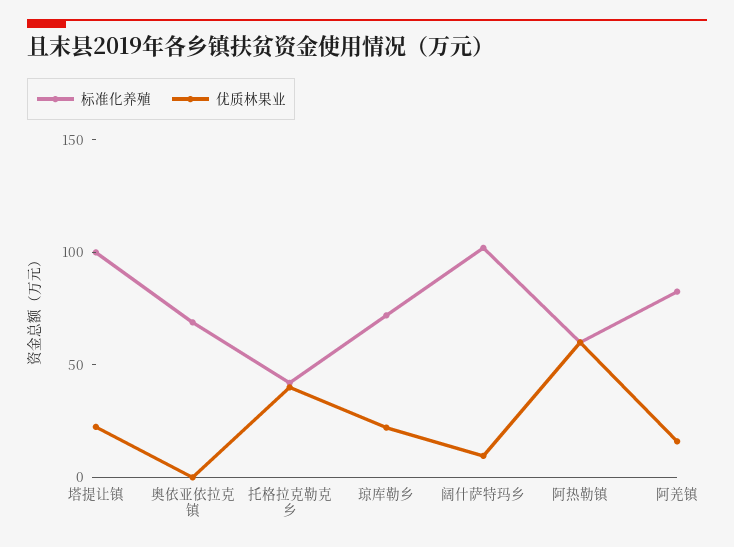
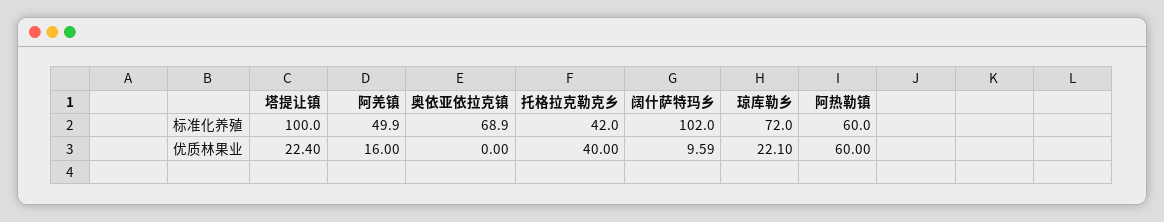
  {
    "标准化养殖": {
      "塔提让镇": 100,
      "奥依亚依拉克镇": 68.9,
      "托格拉克勒克乡": 42,
      "琼库勒乡": 72,
      "阔什萨特玛乡": 102,
      "阿热勒镇": 60,
-     "阿羌镇": 80
+     "阿羌镇": 49.9
    },
    "优质林果业": {
      "塔提让镇": 22.4,
      "奥依亚依拉克镇": 0,
      "托格拉克勒克乡": 40,
      "琼库勒乡": 22.1,
      "阔什萨特玛乡": 9.59,
      "阿热勒镇": 60,
      "阿羌镇": 16
    }
  }

